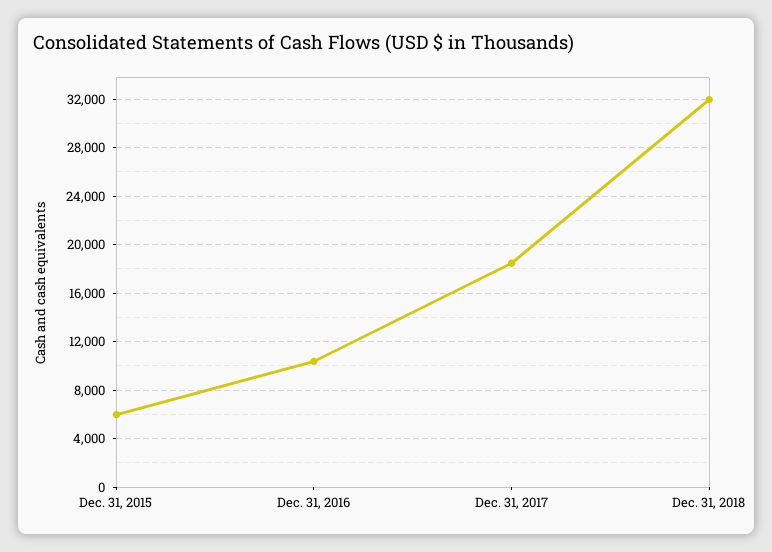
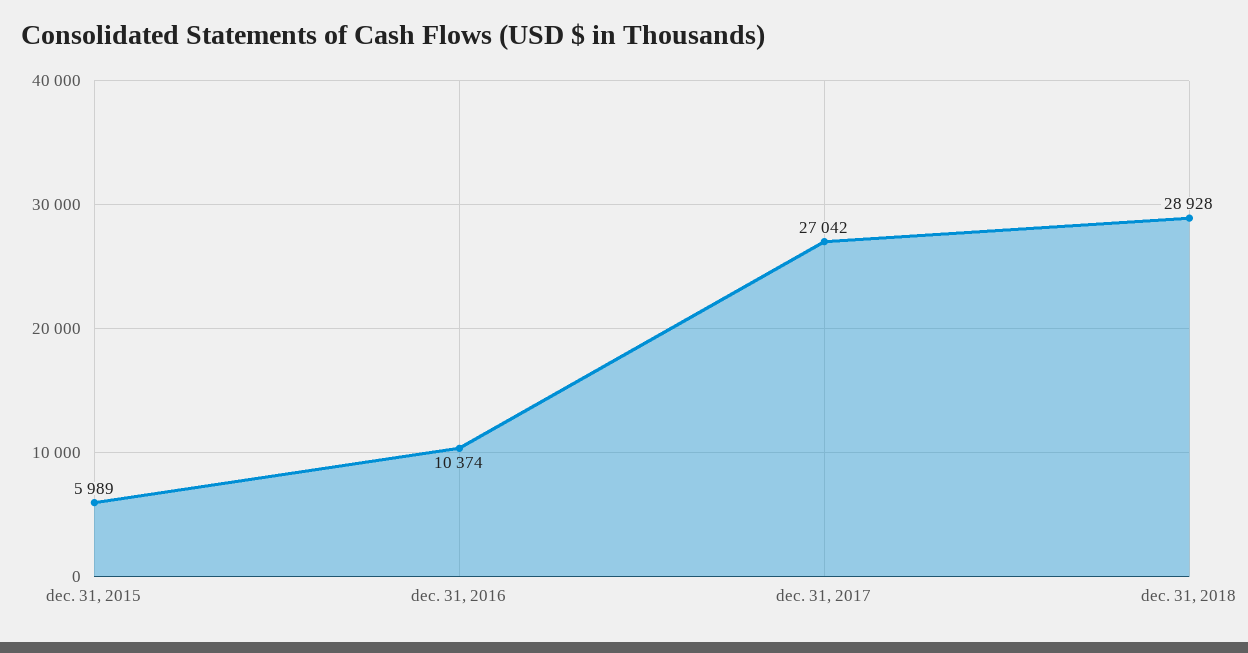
  {
    "Dec. 31, 2015": 5989,
    "Dec. 31, 2016": 10374,
-   "Dec. 31, 2017": 18500,
+   "Dec. 31, 2017": 27042,
-   "Dec. 31, 2018": 32000
+   "Dec. 31, 2018": 28928
  }

